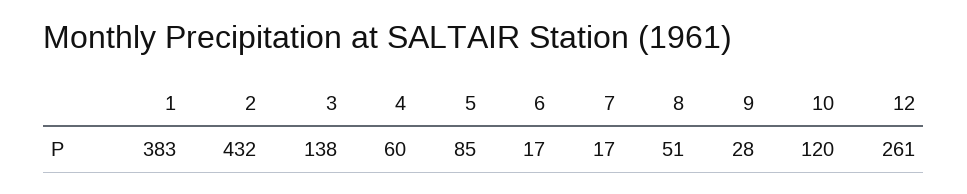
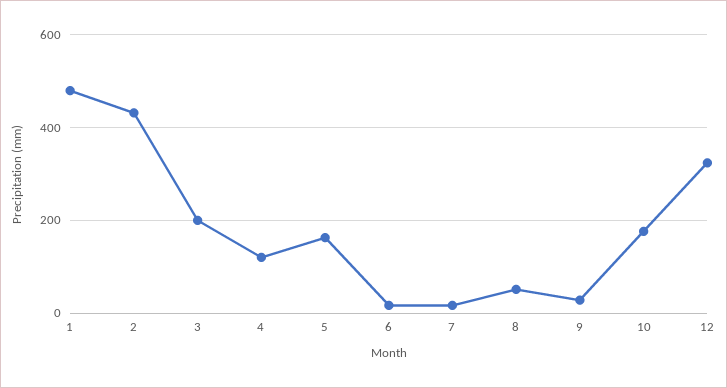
  {
-   "1": 383,
+   "1": 480,
    "2": 432,
-   "3": 138,
+   "3": 200,
-   "4": 60,
+   "4": 120,
-   "5": 85,
+   "5": 160,
    "6": 17,
    "7": 17,
    "8": 51,
    "9": 28,
-   "10": 120,
+   "10": 180,
-   "12": 261
+   "12": 320
  }

